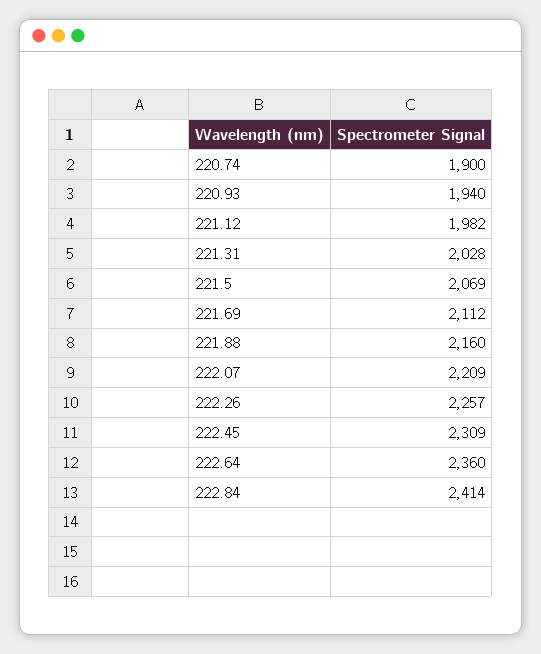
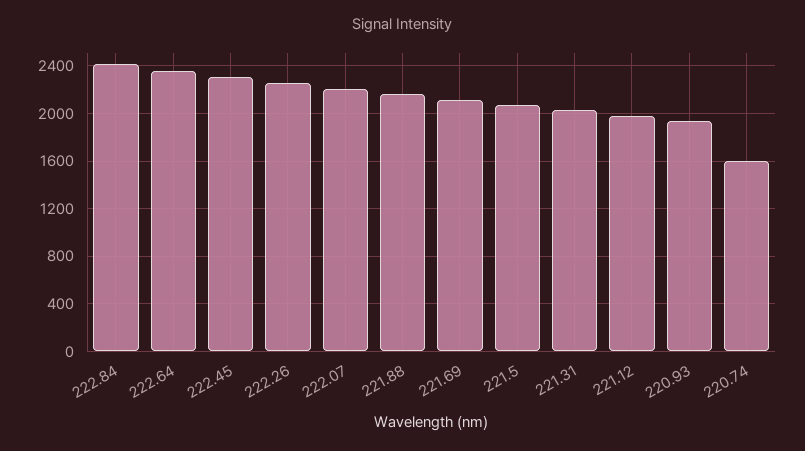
  {
-   "220.74": 1900,
+   "220.74": 1600,
    "220.93": 1940,
    "221.12": 1982,
    "221.31": 2028,
    "221.5": 2069,
    "221.69": 2112,
    "221.88": 2160,
    "222.07": 2209,
    "222.26": 2257,
    "222.45": 2309,
    "222.64": 2360,
    "222.84": 2414
  }

